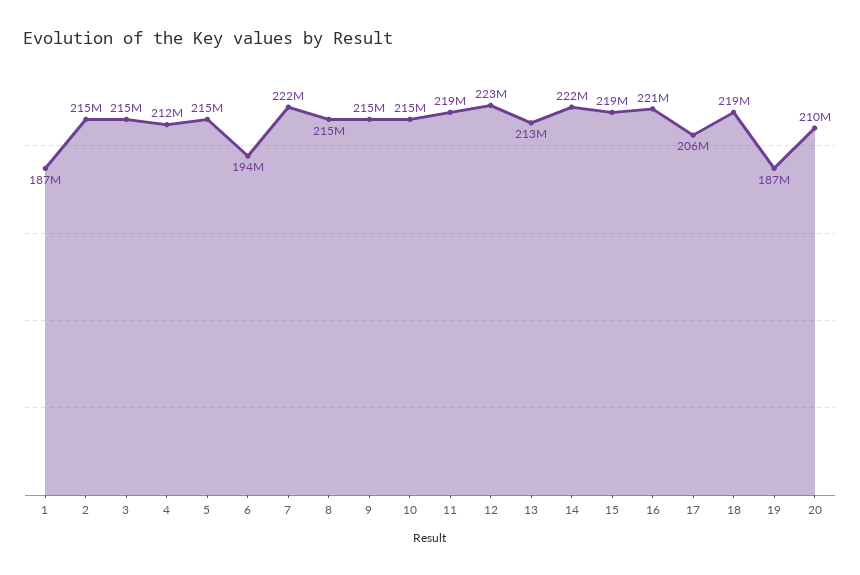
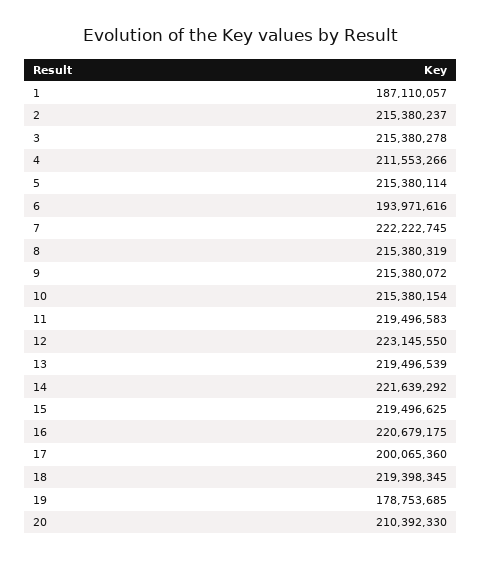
  {
    "1": 187110057,
    "2": 215380237,
    "3": 215380278,
    "4": 211553266,
    "5": 215380114,
    "6": 193971616,
    "7": 222222745,
    "8": 215380319,
    "9": 215380072,
    "10": 215380154,
    "11": 219496583,
    "12": 223145550,
-   "13": 213000000,
+   "13": 219496539,
    "14": 221639292,
    "15": 219496625,
    "16": 220679175,
-   "17": 206000000,
+   "17": 200065360,
    "18": 219398345,
-   "19": 187000000,
+   "19": 178753685,
    "20": 210392330
  }

